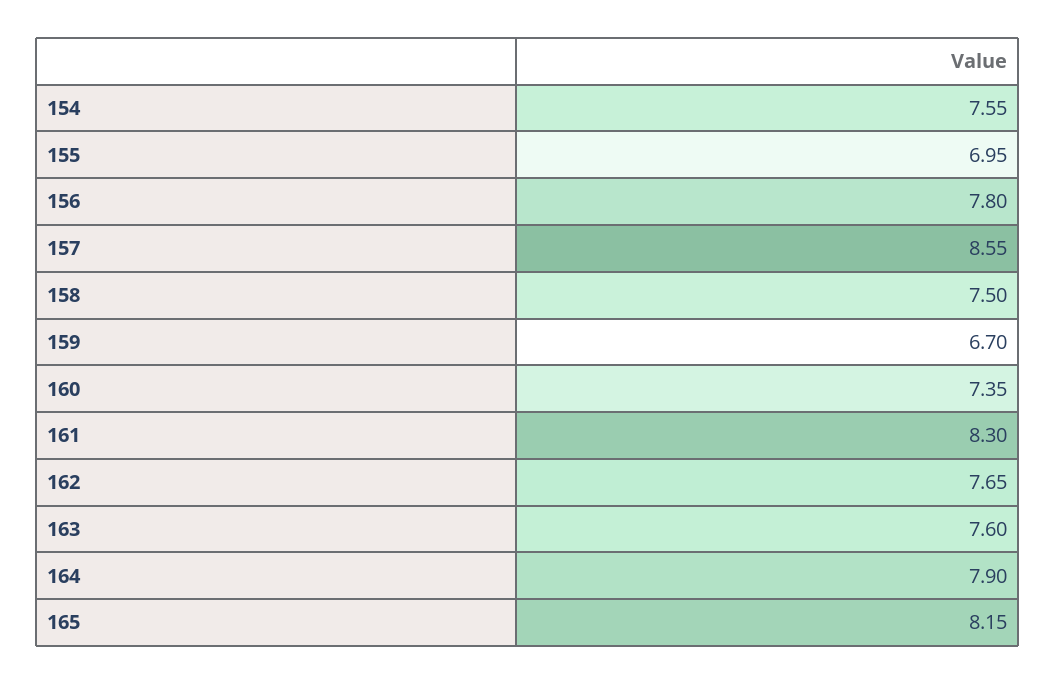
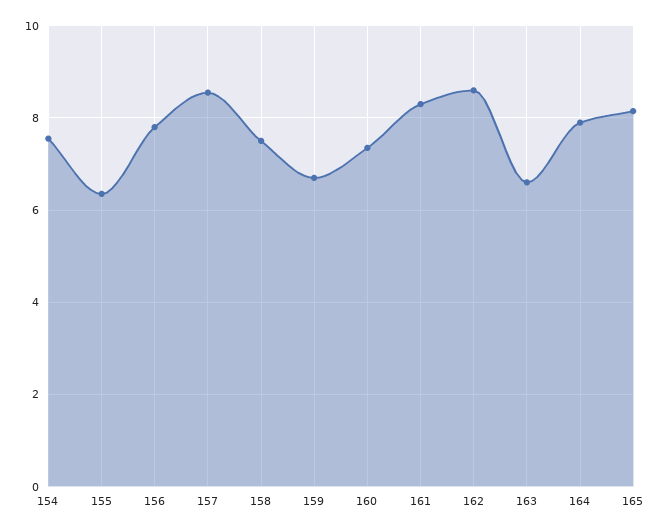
  {
    "154": 7.55,
-   "155": 6.95,
+   "155": 6.4,
    "156": 7.8,
    "157": 8.55,
    "158": 7.5,
    "159": 6.7,
    "160": 7.35,
    "161": 8.3,
-   "162": 7.65,
+   "162": 8.6,
-   "163": 7.6,
+   "163": 6.6,
    "164": 7.9,
    "165": 8.15
  }

